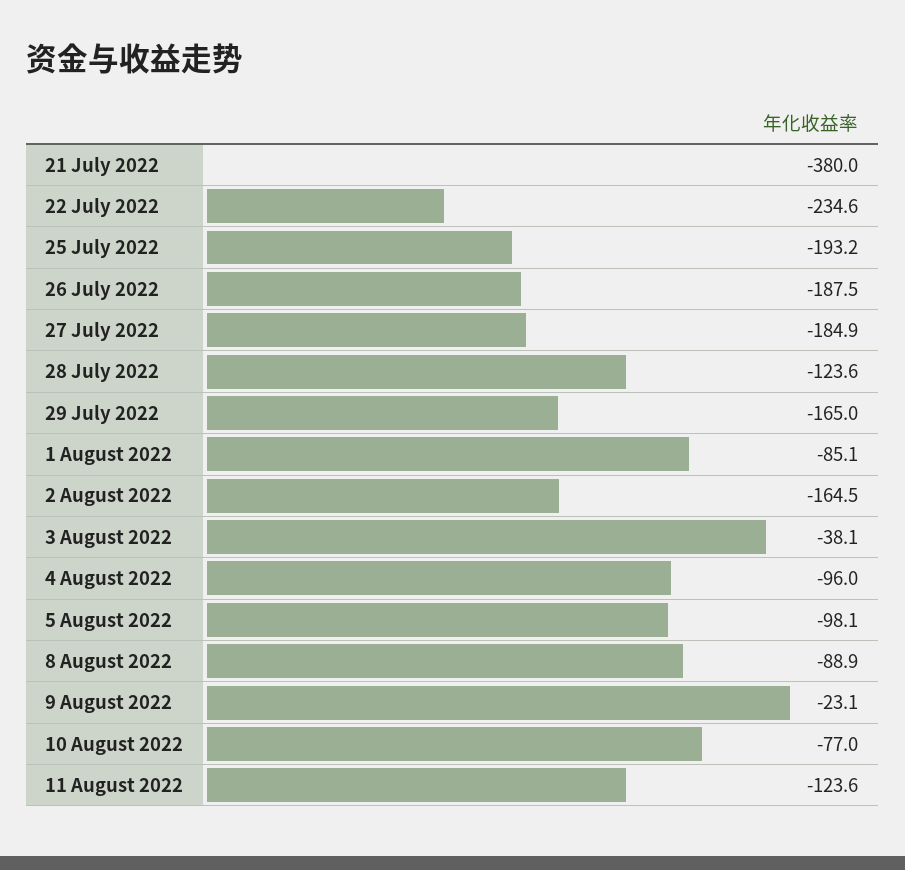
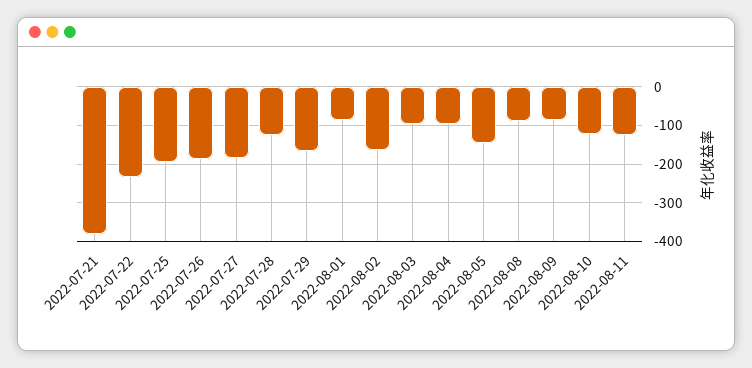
  {
    "21 July 2022": -380,
    "22 July 2022": -234.6,
    "25 July 2022": -193.2,
    "26 July 2022": -187.5,
    "27 July 2022": -184.9,
    "28 July 2022": -123.6,
    "29 July 2022": -165,
    "1 August 2022": -85.1,
    "2 August 2022": -164.5,
-   "3 August 2022": -38.1,
+   "3 August 2022": -100,
    "4 August 2022": -96,
-   "5 August 2022": -98.1,
+   "5 August 2022": -140,
    "8 August 2022": -88.9,
-   "9 August 2022": -23.1,
+   "9 August 2022": -80,
-   "10 August 2022": -77,
+   "10 August 2022": -120,
    "11 August 2022": -123.6
  }

